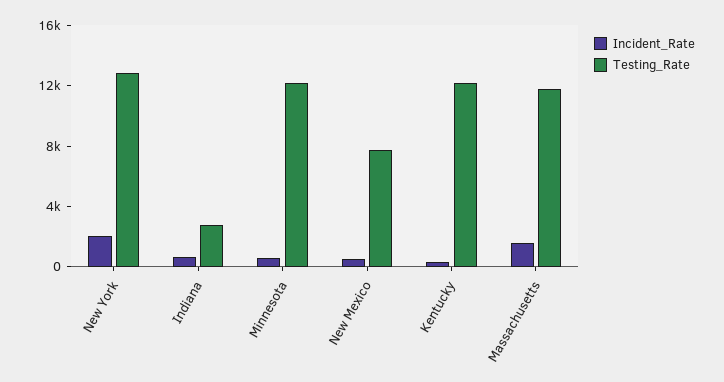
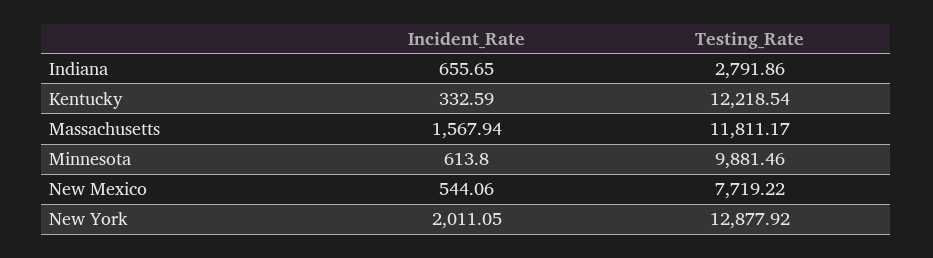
  {
    "Incident_Rate": {
      "New York": 2011.05,
      "Indiana": 655.65,
      "Minnesota": 613.8,
      "New Mexico": 544.06,
      "Kentucky": 332.59,
      "Massachusetts": 1567.94
    },
    "Testing_Rate": {
      "New York": 12877.92,
      "Indiana": 2791.86,
-     "Minnesota": 12000,
+     "Minnesota": 9881.46,
      "New Mexico": 7719.22,
      "Kentucky": 12218.54,
      "Massachusetts": 11811.17
    }
  }

